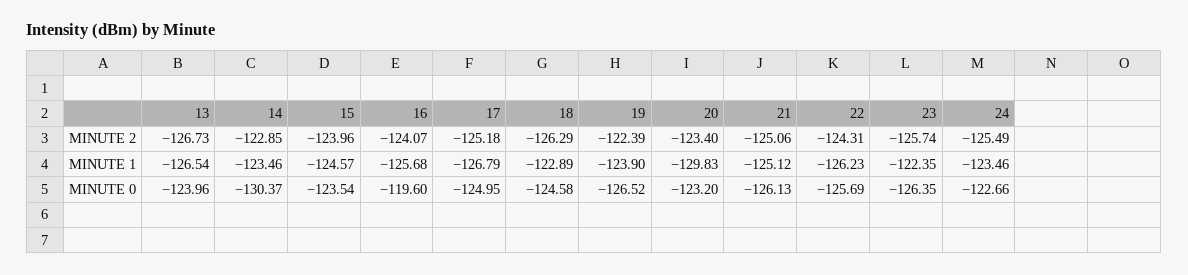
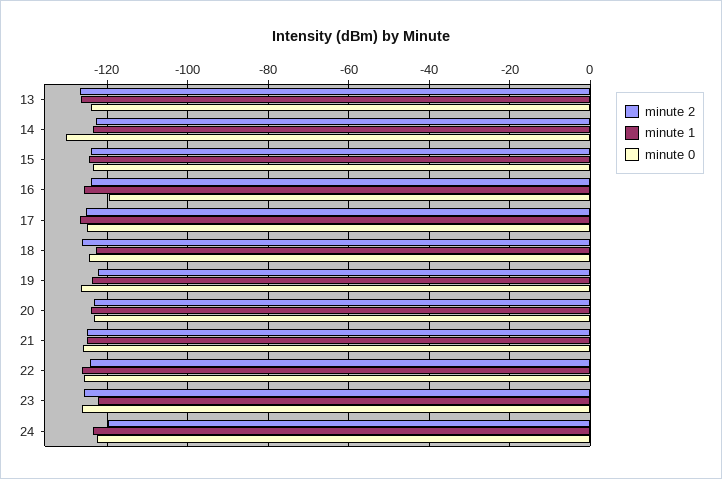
  {
    "MINUTE 2": {
      "13": -126.73,
      "14": -122.85,
      "15": -123.96,
      "16": -124.07,
      "17": -125.18,
      "18": -126.29,
      "19": -122.39,
      "20": -123.4,
      "21": -125.06,
      "22": -124.31,
      "23": -125.74,
-     "24": -125.49
+     "24": -120
    },
    "MINUTE 1": {
      "13": -126.54,
      "14": -123.46,
      "15": -124.57,
      "16": -125.68,
      "17": -126.79,
      "18": -122.89,
      "19": -123.9,
-     "20": -129.83,
+     "20": -124,
      "21": -125.12,
      "22": -126.23,
      "23": -122.35,
      "24": -123.46
    },
    "MINUTE 0": {
      "13": -123.96,
      "14": -130.37,
      "15": -123.54,
      "16": -119.6,
      "17": -124.95,
      "18": -124.58,
      "19": -126.52,
      "20": -123.2,
      "21": -126.13,
      "22": -125.69,
      "23": -126.35,
      "24": -122.66
    }
  }

